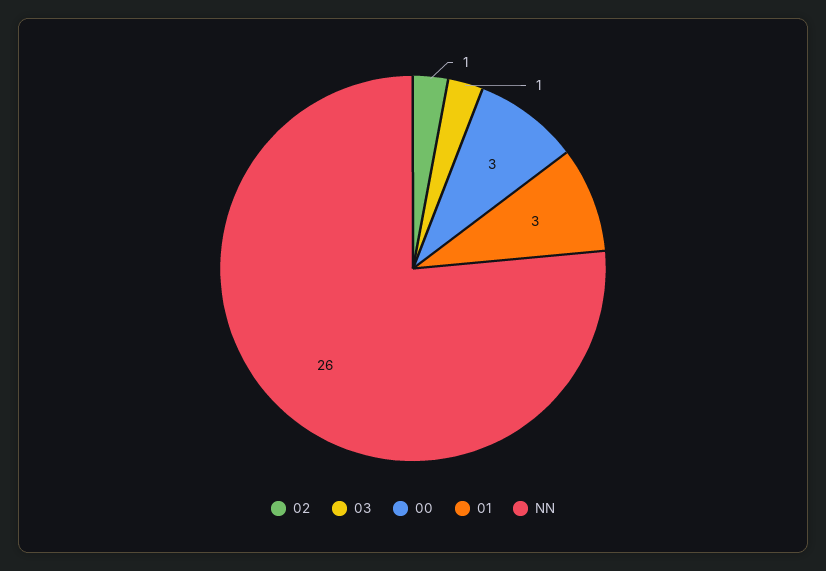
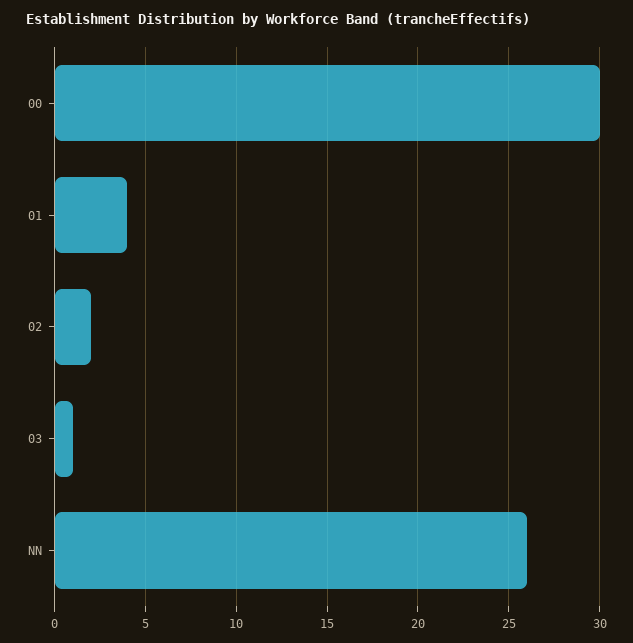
  {
-   "02": 1,
+   "02": 2,
    "03": 1,
-   "00": 3,
+   "00": 30,
-   "01": 3,
+   "01": 4,
    "NN": 26
  }

